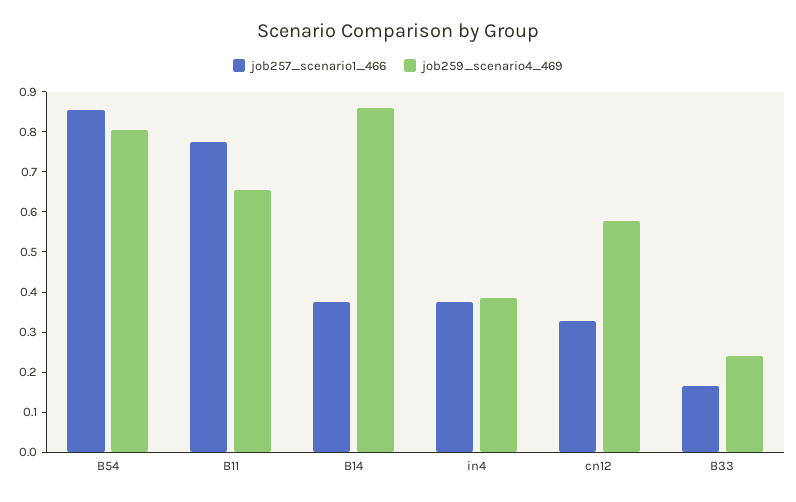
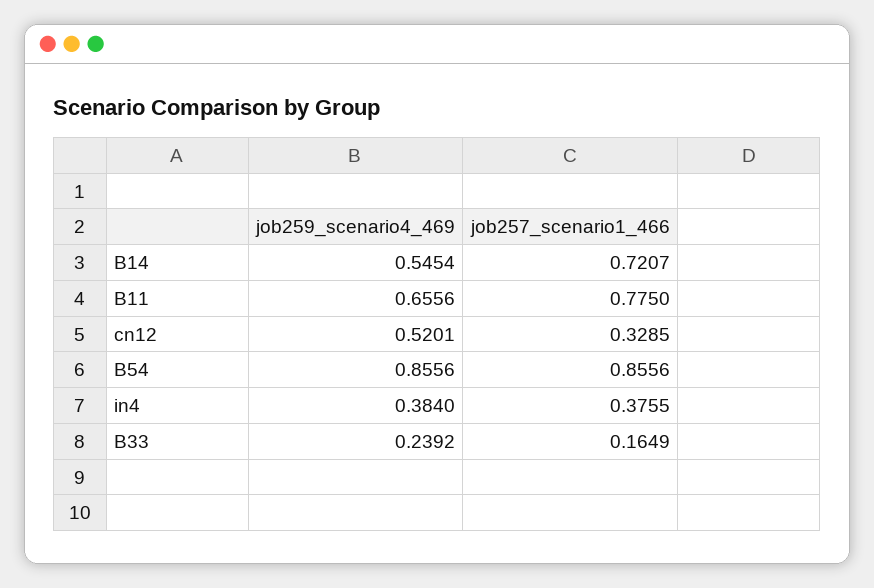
  {
    "job257_scenario1_466": {
      "B54": 0.8556,
      "B11": 0.775,
-     "B14": 0.38,
+     "B14": 0.7207,
      "in4": 0.3755,
      "cn12": 0.3285,
      "B33": 0.1649
    },
    "job259_scenario4_469": {
-     "B54": 0.8,
+     "B54": 0.8556,
      "B11": 0.6556,
-     "B14": 0.86,
+     "B14": 0.5454,
      "in4": 0.384,
-     "cn12": 0.58,
+     "cn12": 0.5201,
      "B33": 0.2392
    }
  }

